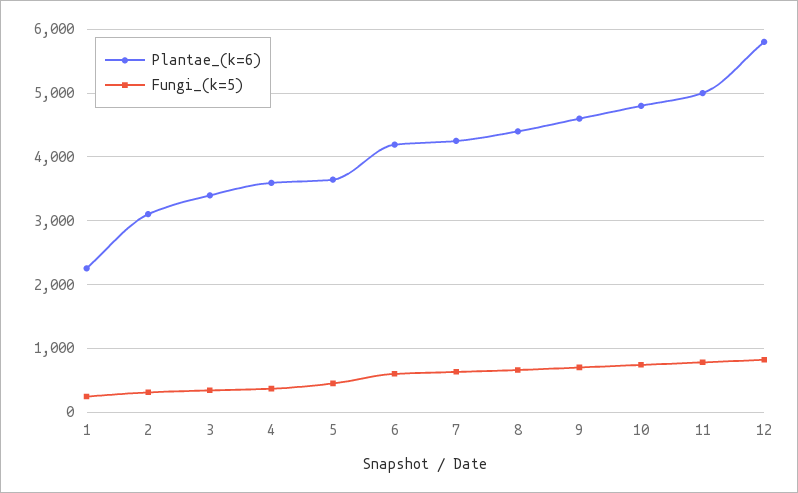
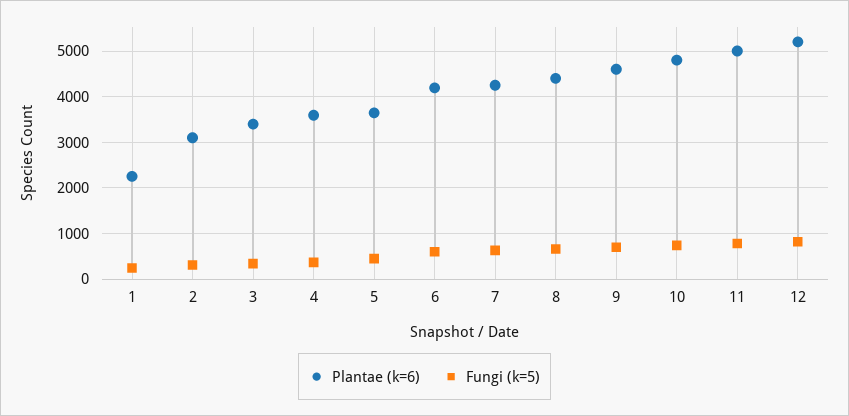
  {
    "Plantae_(k=6)": {
      "1": 2300,
      "2": 3100,
      "3": 3400,
      "4": 3600,
      "5": 3600,
      "6": 4200,
      "7": 4300,
      "8": 4400,
      "9": 4600,
      "10": 4800,
      "11": 5000,
-     "12": 5800
+     "12": 5200
    },
    "Fungi_(k=5)": {
      "1": 200,
      "2": 300,
      "3": 300,
      "4": 400,
      "5": 400,
      "6": 600,
      "7": 600,
      "8": 700,
      "9": 700,
      "10": 700,
      "11": 800,
      "12": 800
    }
  }

